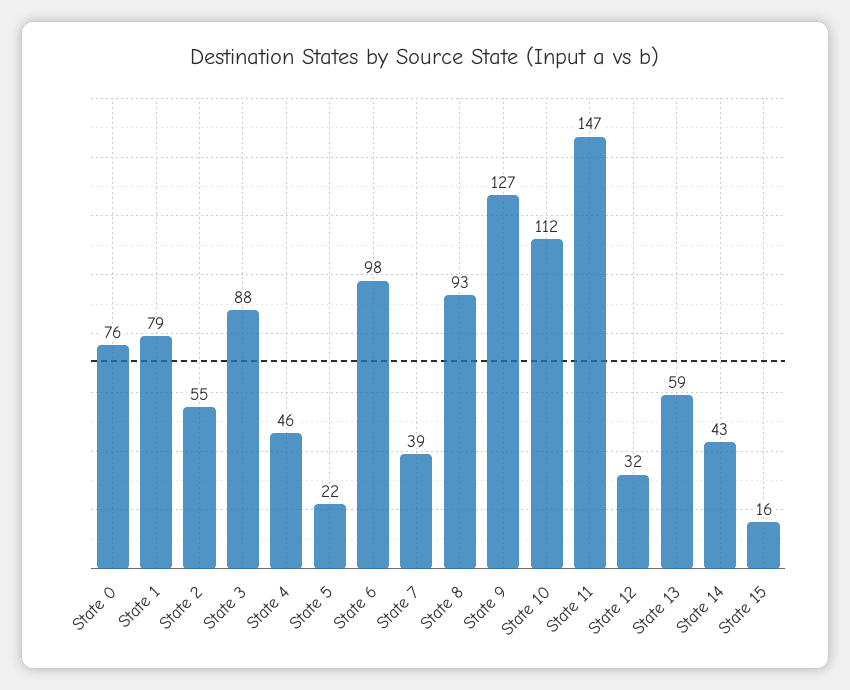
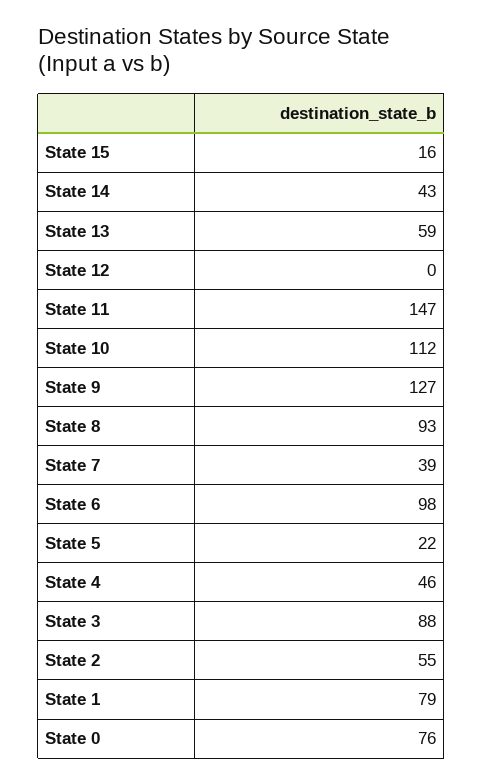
  {
    "State 0": 76,
    "State 1": 79,
    "State 2": 55,
    "State 3": 88,
    "State 4": 46,
    "State 5": 22,
    "State 6": 98,
    "State 7": 39,
    "State 8": 93,
    "State 9": 127,
    "State 10": 112,
    "State 11": 147,
-   "State 12": 32,
+   "State 12": 0,
    "State 13": 59,
    "State 14": 43,
    "State 15": 16
  }

